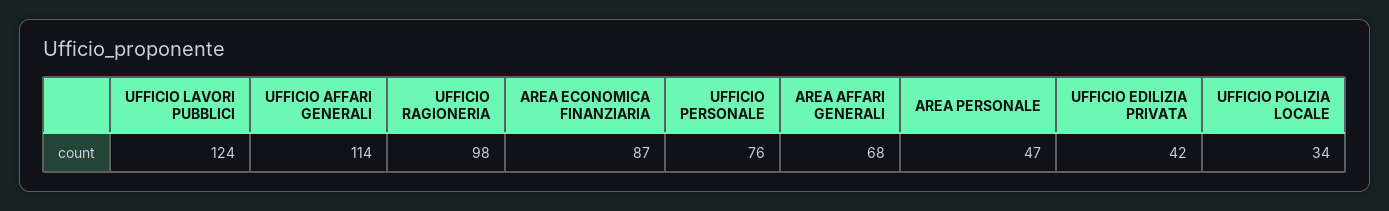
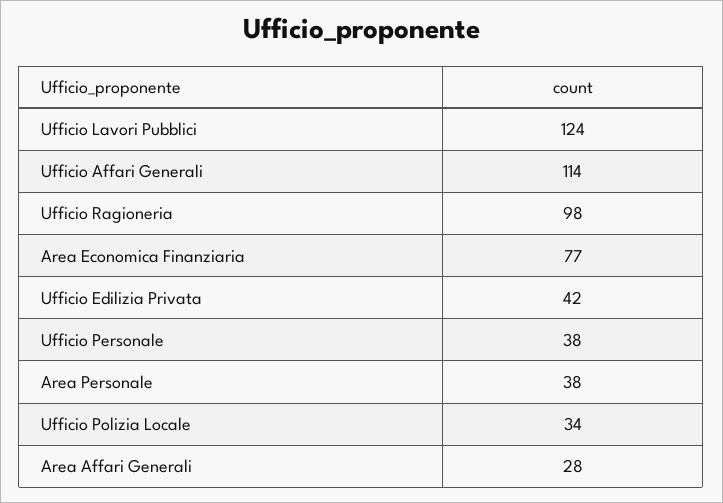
  {
    "UFFICIO LAVORI PUBBLICI": 124,
    "UFFICIO AFFARI GENERALI": 114,
    "UFFICIO RAGIONERIA": 98,
-   "AREA ECONOMICA FINANZIARIA": 87,
+   "AREA ECONOMICA FINANZIARIA": 77,
-   "UFFICIO PERSONALE": 76,
+   "UFFICIO PERSONALE": 38,
-   "AREA AFFARI GENERALI": 68,
+   "AREA AFFARI GENERALI": 28,
-   "AREA PERSONALE": 47,
+   "AREA PERSONALE": 38,
    "UFFICIO EDILIZIA PRIVATA": 42,
    "UFFICIO POLIZIA LOCALE": 34
  }

